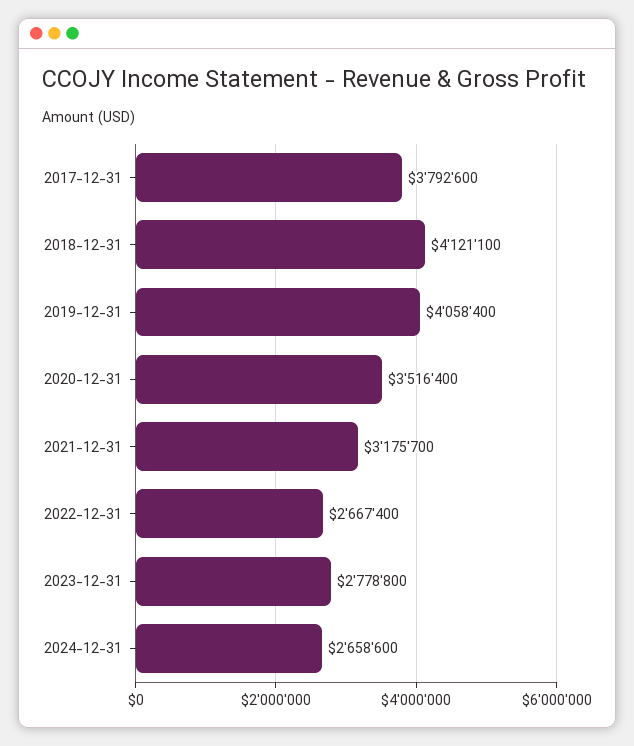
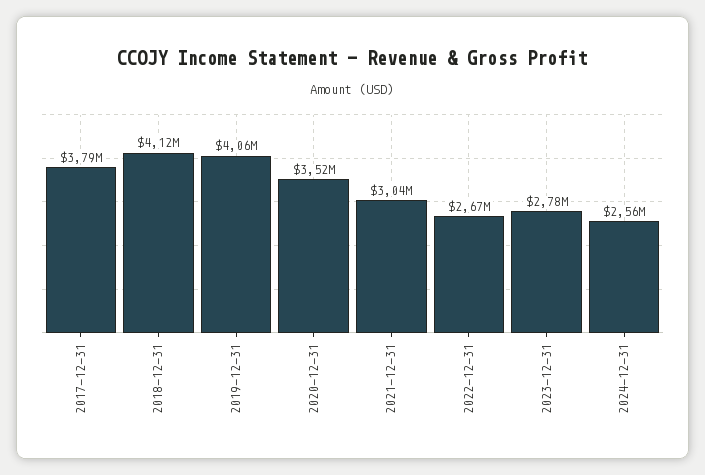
  {
    "2017-12-31": 3792600,
    "2018-12-31": 4121100,
    "2019-12-31": 4058400,
    "2020-12-31": 3516400,
-   "2021-12-31": 3175700,
+   "2021-12-31": 3040000,
    "2022-12-31": 2667400,
    "2023-12-31": 2778800,
-   "2024-12-31": 2658600
+   "2024-12-31": 2560000
  }

